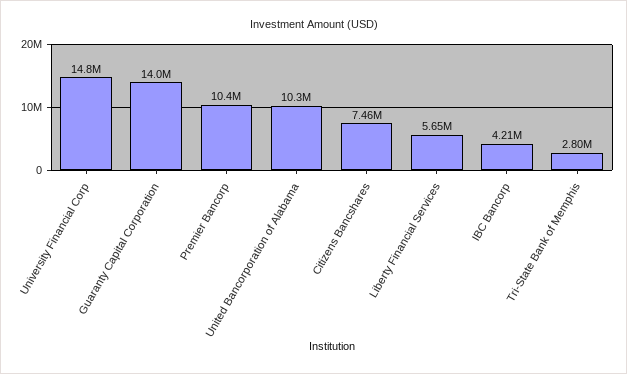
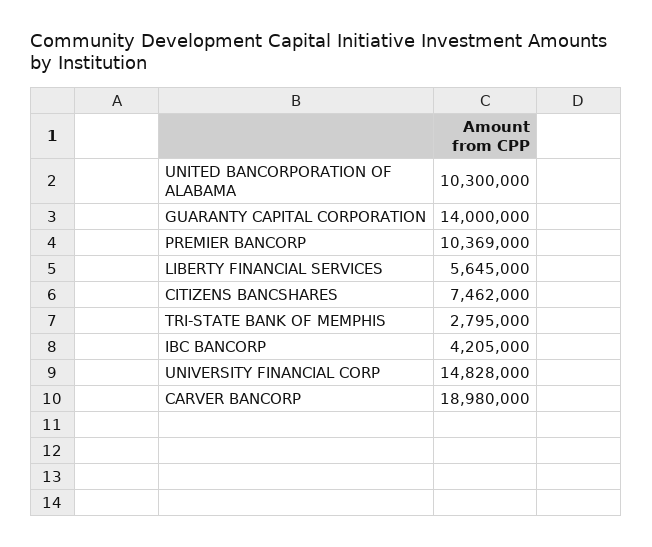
  {
    "University Financial Corp": 14828000,
    "Guaranty Capital Corporation": 14000000,
    "Premier Bancorp": 10369000,
    "United Bancorporation of Alabama": 10300000,
    "Citizens Bancshares": 7462000,
    "Liberty Financial Services": 5645000,
    "IBC Bancorp": 4205000,
-   "Tri-State Bank of Memphis": 2795000
+   "Tri-State Bank of Memphis": 2795000,
+   "CARVER BANCORP": 18980000
  }

